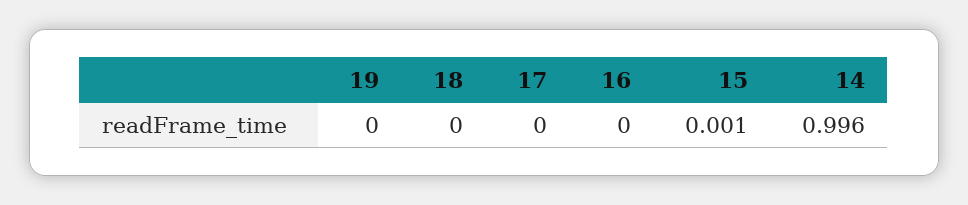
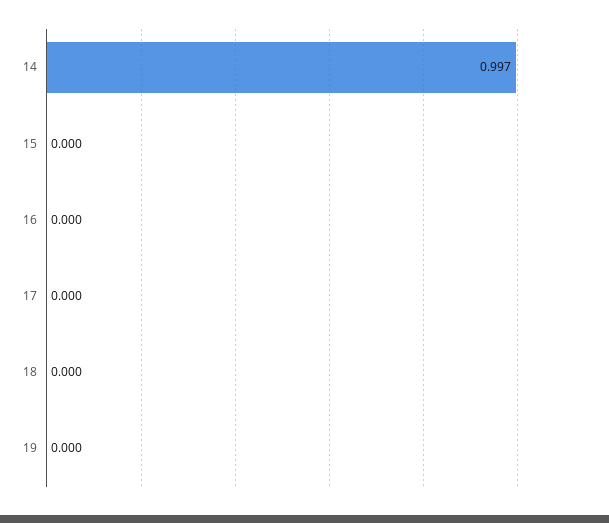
  {
    "19": 0,
    "18": 0,
    "17": 0,
    "16": 0,
-   "15": 0.001,
+   "15": 0,
-   "14": 0.996
+   "14": 0.997
  }

